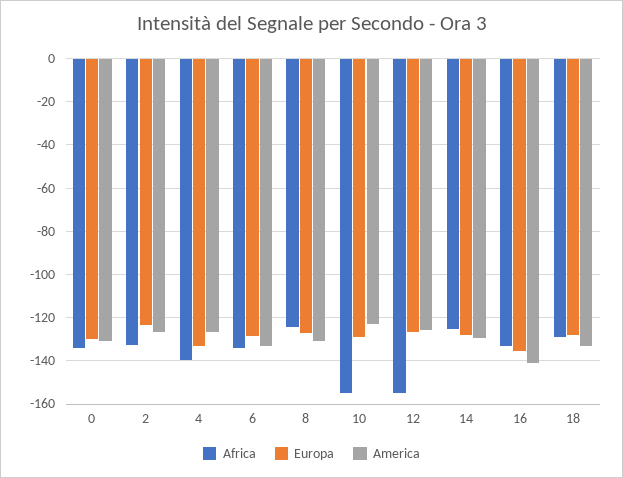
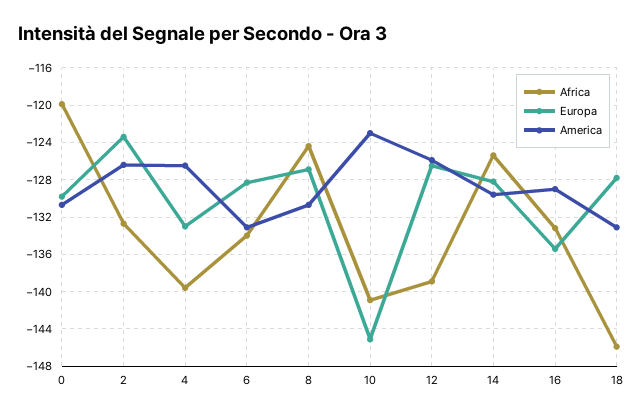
  {
    "Africa": {
-     "0": -135,
+     "0": -120,
      "2": -133,
      "4": -140,
      "6": -134,
      "8": -124,
-     "10": -155,
+     "10": -141,
-     "12": -155,
+     "12": -139,
      "14": -125,
      "16": -133,
-     "18": -130
+     "18": -146
    },
    "Europa": {
      "0": -130,
      "2": -123,
      "4": -133,
      "6": -128,
      "8": -127,
-     "10": -130,
+     "10": -145,
      "12": -127,
      "14": -128,
      "16": -135,
      "18": -128
    },
    "America": {
      "0": -131,
      "2": -126,
      "4": -127,
      "6": -133,
      "8": -131,
      "10": -123,
      "12": -126,
      "14": -130,
-     "16": -140,
+     "16": -129,
      "18": -133
    }
  }

